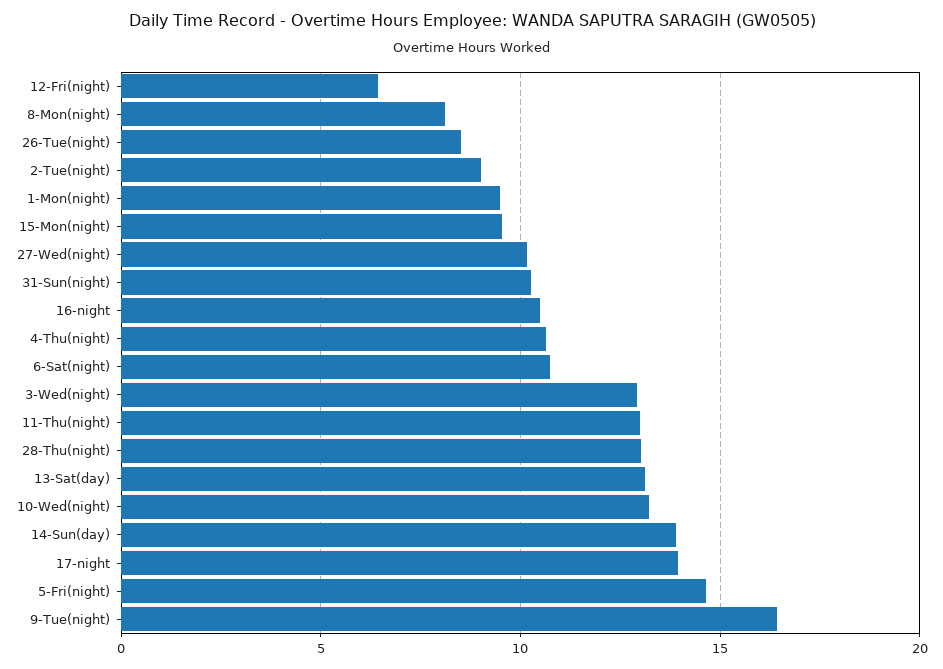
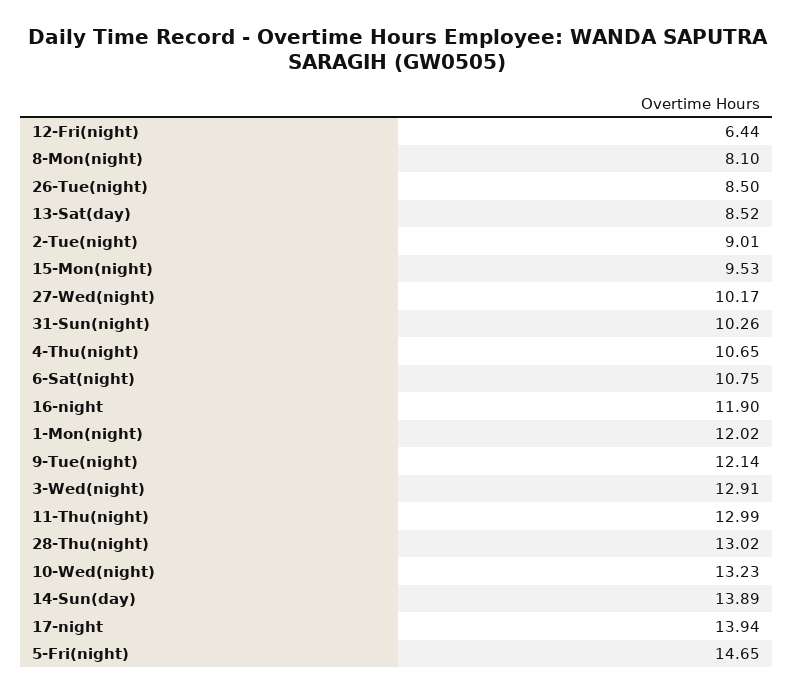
  {
    "12-Fri(night)": 6.44,
    "8-Mon(night)": 8.1,
    "26-Tue(night)": 8.5,
    "2-Tue(night)": 9.01,
-   "1-Mon(night)": 9.5,
+   "1-Mon(night)": 12.02,
    "15-Mon(night)": 9.53,
    "27-Wed(night)": 10.17,
    "31-Sun(night)": 10.26,
-   "16-night": 10.5,
+   "16-night": 11.9,
    "4-Thu(night)": 10.65,
    "6-Sat(night)": 10.75,
    "3-Wed(night)": 12.91,
    "11-Thu(night)": 12.99,
    "28-Thu(night)": 13.02,
-   "13-Sat(day)": 13,
+   "13-Sat(day)": 8.52,
    "10-Wed(night)": 13.23,
    "14-Sun(day)": 13.89,
    "17-night": 13.94,
    "5-Fri(night)": 14.65,
-   "9-Tue(night)": 16.5
+   "9-Tue(night)": 12.14
  }

